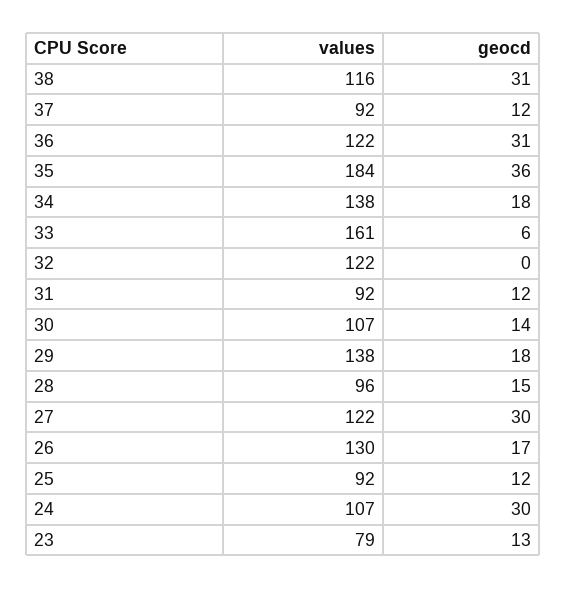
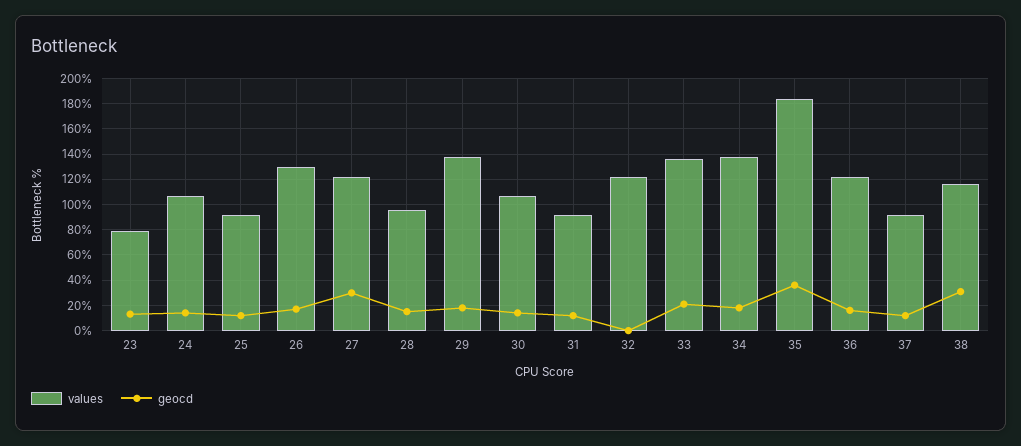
  {
    "values": {
      "38": 116,
      "37": 92,
      "36": 122,
      "35": 184,
      "34": 138,
-     "33": 161,
+     "33": 135,
      "32": 122,
      "31": 92,
      "30": 107,
      "29": 138,
      "28": 96,
      "27": 122,
      "26": 130,
      "25": 92,
      "24": 107,
      "23": 79
    },
    "geocd": {
      "38": 31,
      "37": 12,
-     "36": 31,
+     "36": 15,
      "35": 36,
      "34": 18,
-     "33": 6,
+     "33": 20,
      "32": 0,
      "31": 12,
      "30": 14,
      "29": 18,
      "28": 15,
      "27": 30,
      "26": 17,
      "25": 12,
-     "24": 30,
+     "24": 15,
      "23": 13
    }
  }

